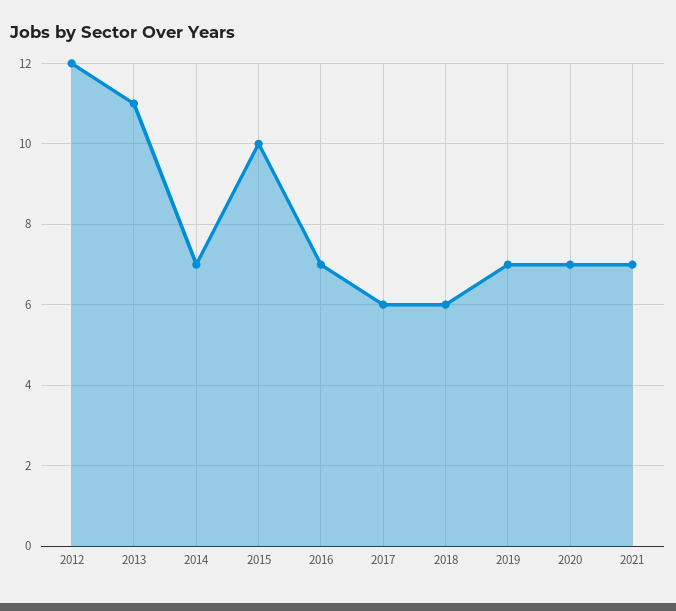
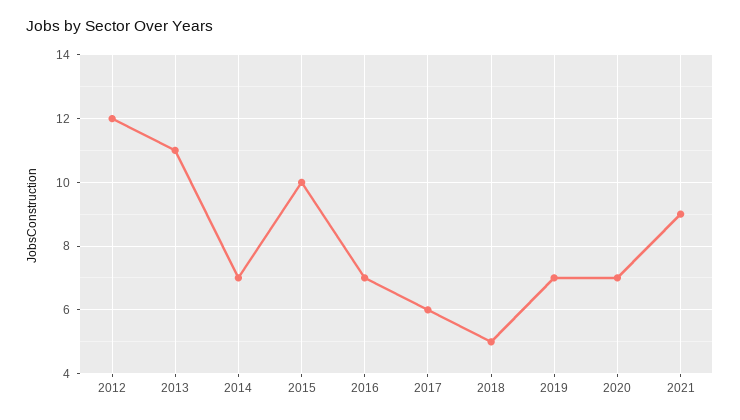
  {
    "2012": 12,
    "2013": 11,
    "2014": 7,
    "2015": 10,
    "2016": 7,
    "2017": 6,
-   "2018": 6,
+   "2018": 5,
    "2019": 7,
    "2020": 7,
-   "2021": 7
+   "2021": 9
  }

